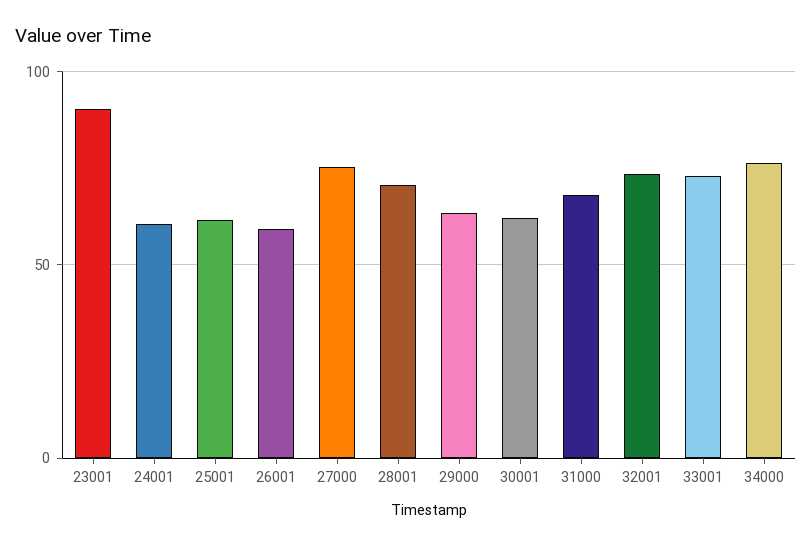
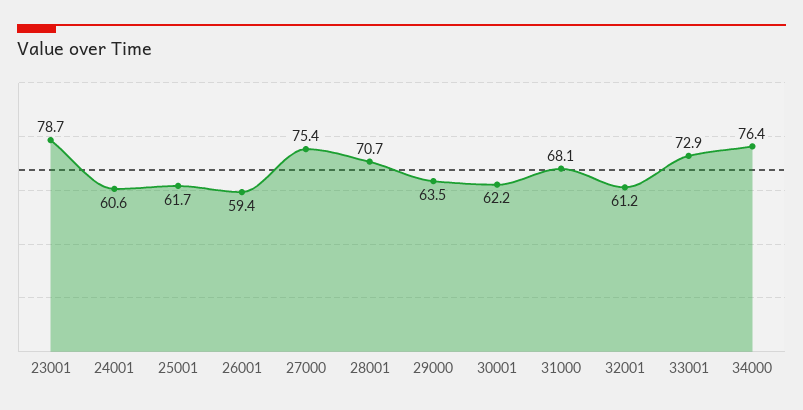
  {
-   "23001": 90,
+   "23001": 78.7,
    "24001": 60.6,
    "25001": 61.7,
    "26001": 59.4,
    "27000": 75.4,
    "28001": 70.7,
    "29000": 63.5,
    "30001": 62.2,
    "31000": 68.1,
-   "32001": 75,
+   "32001": 61.2,
    "33001": 72.9,
    "34000": 76.4
  }

